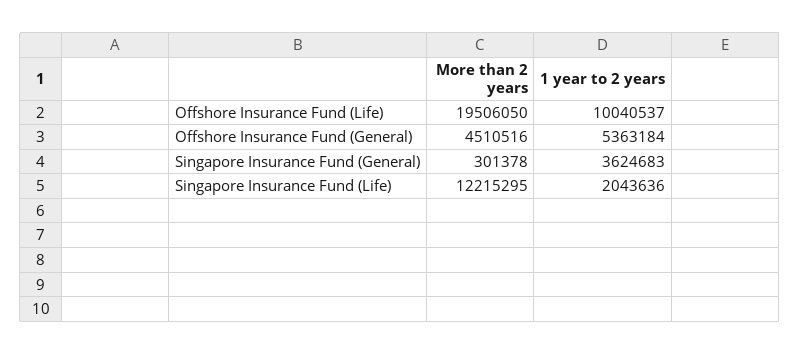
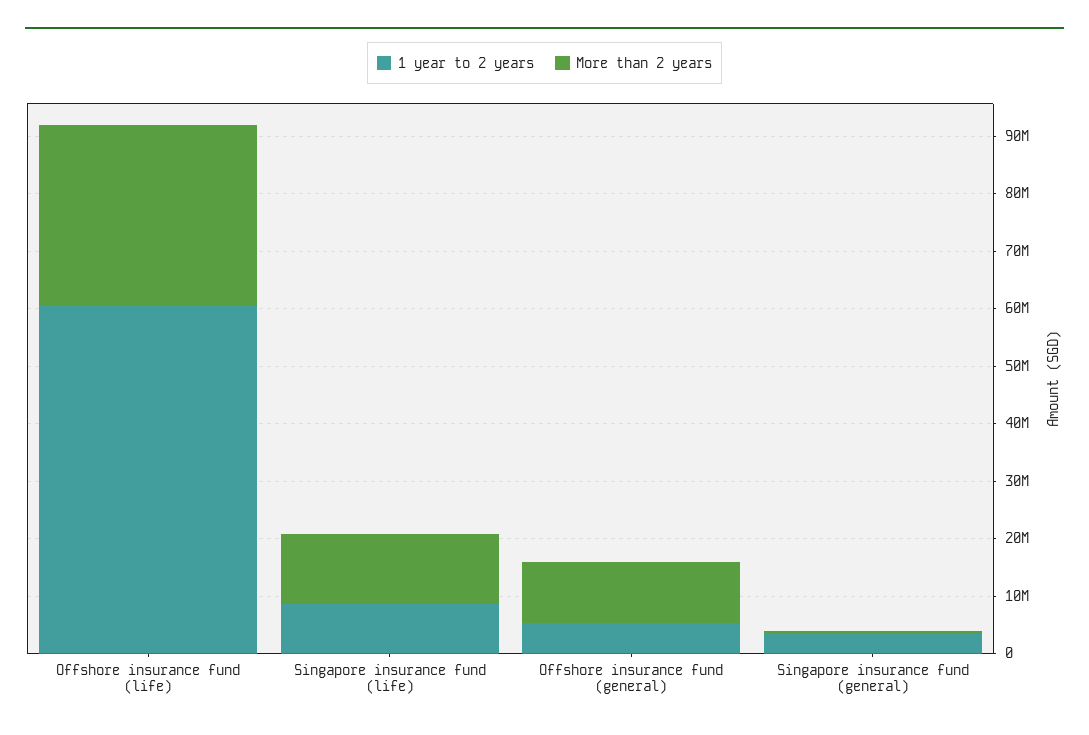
  {
    "More than 2 years": {
-     "Offshore Insurance Fund (Life)": 19506050,
+     "Offshore Insurance Fund (Life)": 32000000,
-     "Offshore Insurance Fund (General)": 4510516,
+     "Offshore Insurance Fund (General)": 10000000,
      "Singapore Insurance Fund (General)": 301378,
      "Singapore Insurance Fund (Life)": 12215295
    },
    "1 year to 2 years": {
-     "Offshore Insurance Fund (Life)": 10040537,
+     "Offshore Insurance Fund (Life)": 60000000,
      "Offshore Insurance Fund (General)": 5363184,
      "Singapore Insurance Fund (General)": 3624683,
-     "Singapore Insurance Fund (Life)": 2043636
+     "Singapore Insurance Fund (Life)": 8000000
    }
  }

